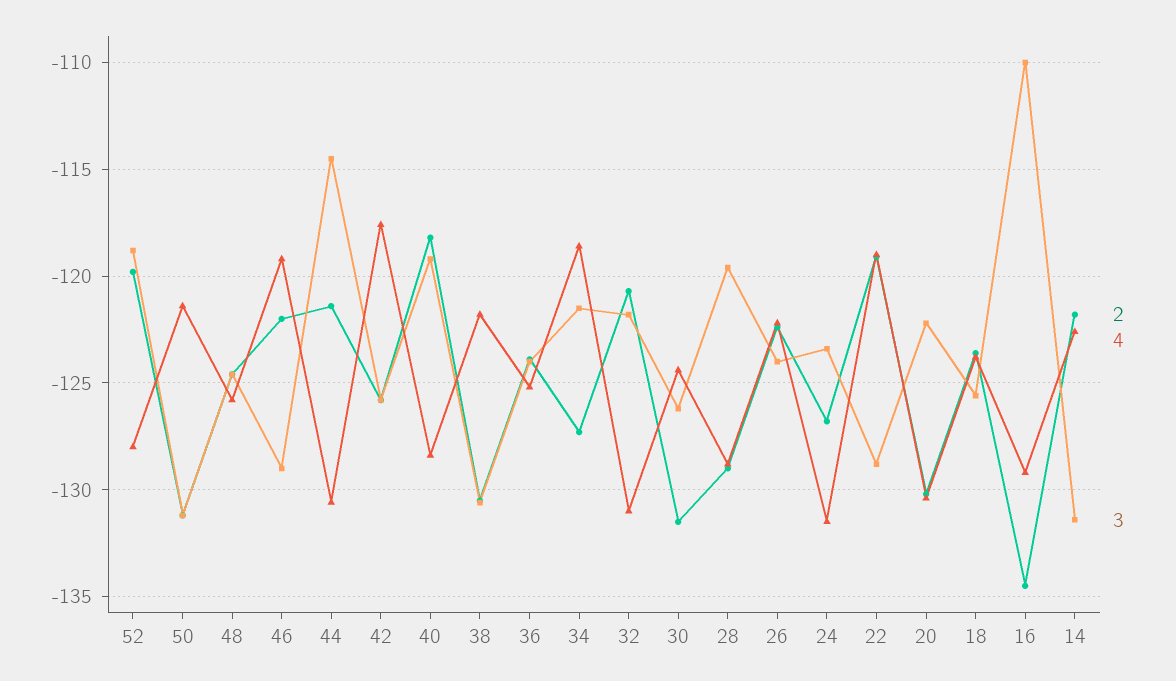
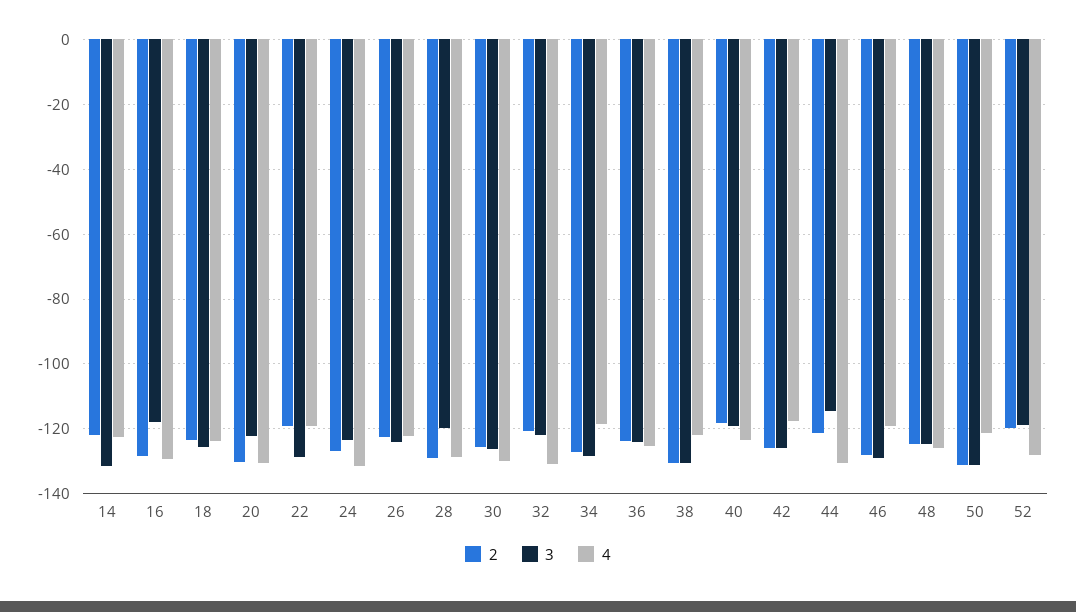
  {
    "2": {
      "52": -120,
      "50": -131,
      "48": -124.5,
-     "46": -122,
+     "46": -128,
      "44": -121.5,
      "42": -126,
      "40": -118,
      "38": -130.5,
      "36": -124,
      "34": -127.5,
      "32": -120.5,
-     "30": -131.5,
+     "30": -126,
      "28": -129,
      "26": -122.5,
      "24": -127,
      "22": -119,
      "20": -130,
      "18": -123.5,
-     "16": -134.5,
+     "16": -128,
      "14": -122
    },
    "4": {
      "52": -128,
      "50": -121.5,
      "48": -126,
      "46": -119,
      "44": -130.5,
      "42": -117.5,
-     "40": -128.5,
+     "40": -124,
      "38": -122,
      "36": -125,
      "34": -118.5,
      "32": -131,
-     "30": -124.5,
+     "30": -130,
      "28": -129,
      "26": -122,
      "24": -131.5,
      "22": -119,
      "20": -130.5,
      "18": -124,
      "16": -129,
      "14": -122.5
    },
    "3": {
      "52": -119,
      "50": -131,
      "48": -124.5,
      "46": -129,
      "44": -114.5,
      "42": -126,
      "40": -119,
      "38": -130.5,
      "36": -124,
-     "34": -121.5,
+     "34": -128,
      "32": -122,
      "30": -126,
      "28": -119.5,
      "26": -124,
      "24": -123.5,
      "22": -129,
      "20": -122,
      "18": -125.5,
-     "16": -110,
+     "16": -118,
      "14": -131.5
    }
  }

